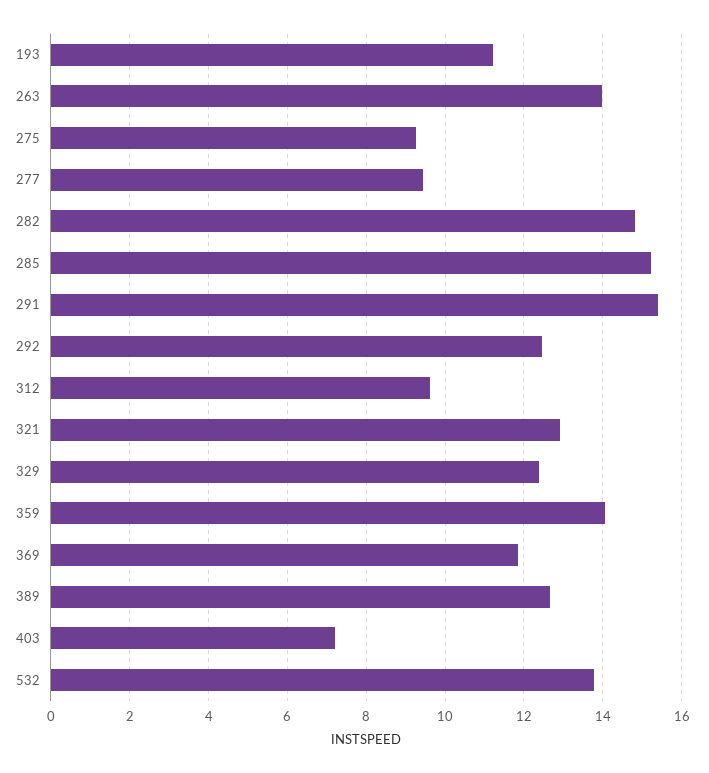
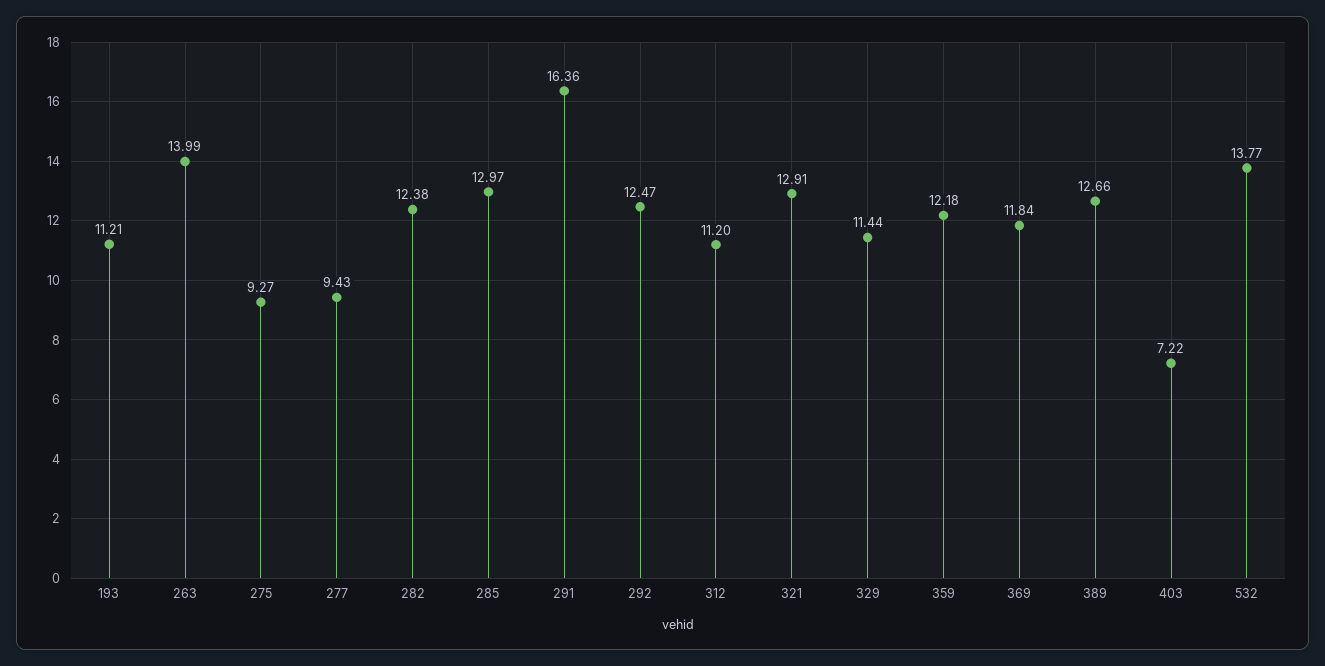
  {
    "193": 11.21,
    "263": 13.99,
    "275": 9.27,
    "277": 9.43,
-   "282": 14.8,
+   "282": 12.38,
-   "285": 15.2,
+   "285": 12.97,
-   "291": 15.4,
+   "291": 16.36,
    "292": 12.47,
-   "312": 9.6,
+   "312": 11.2,
    "321": 12.91,
-   "329": 12.4,
+   "329": 11.44,
-   "359": 14,
+   "359": 12.18,
    "369": 11.84,
    "389": 12.66,
    "403": 7.22,
    "532": 13.77
  }

